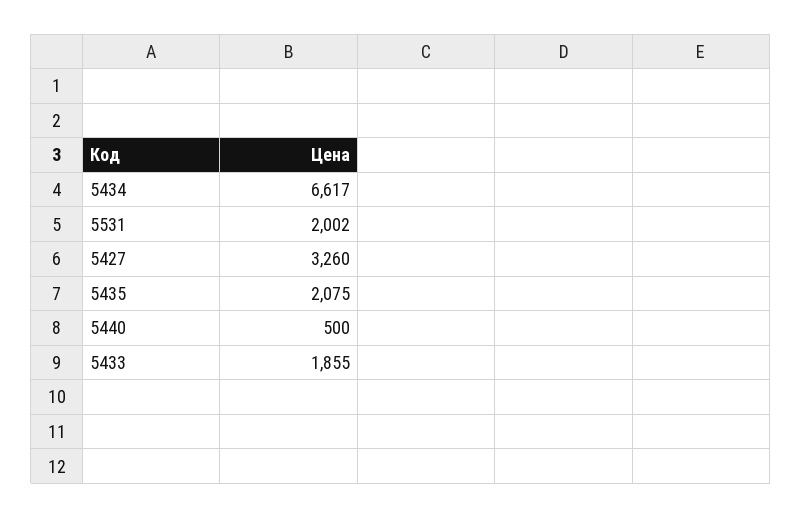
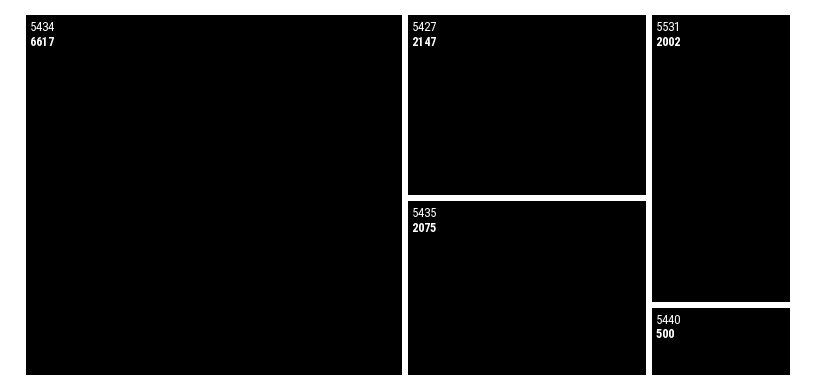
  {
    "5434": 6617,
    "5531": 2002,
-   "5427": 3260,
+   "5427": 2147,
    "5435": 2075,
-   "5440": 500,
+   "5440": 500
-   "5433": 1855
  }

